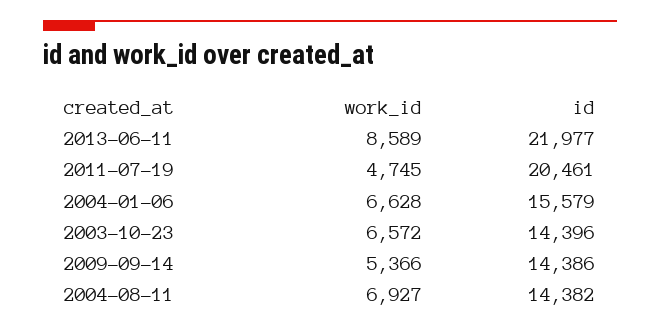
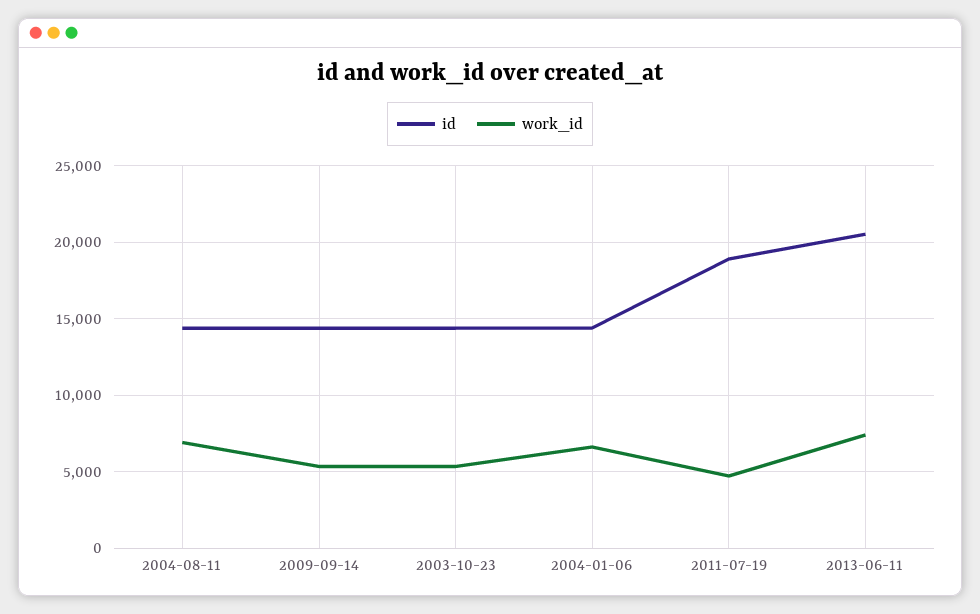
  {
    "work_id": {
-     "2013-06-11": 8589,
+     "2013-06-11": 7500,
      "2011-07-19": 4745,
      "2004-01-06": 6628,
-     "2003-10-23": 6572,
+     "2003-10-23": 5500,
      "2009-09-14": 5366,
      "2004-08-11": 6927
    },
    "id": {
-     "2013-06-11": 21977,
+     "2013-06-11": 20500,
-     "2011-07-19": 20461,
+     "2011-07-19": 19000,
-     "2004-01-06": 15579,
+     "2004-01-06": 14500,
      "2003-10-23": 14396,
      "2009-09-14": 14386,
      "2004-08-11": 14382
    }
  }

